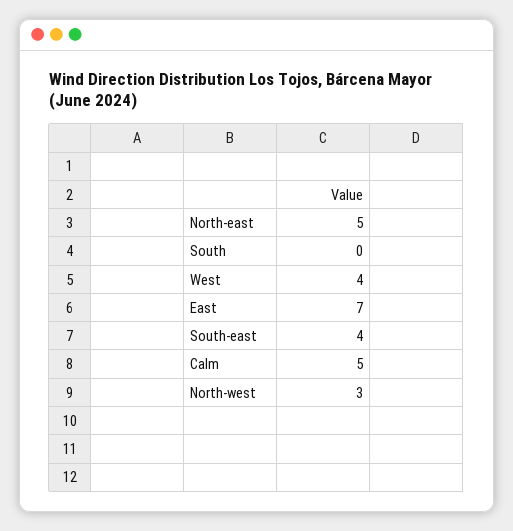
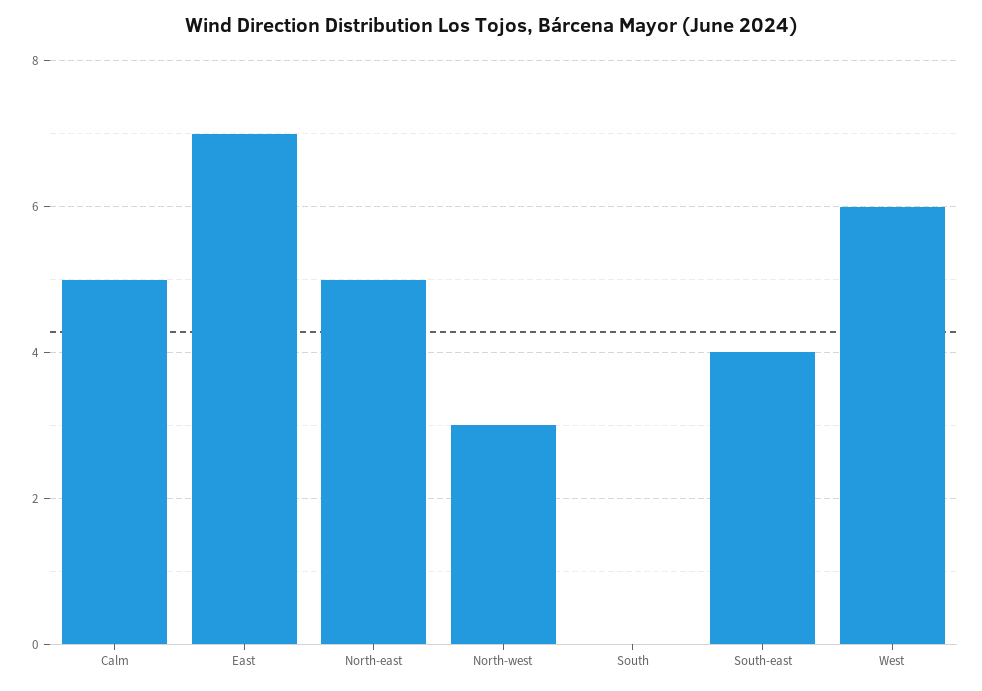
  {
    "North-east": 5,
    "South": 0,
-   "West": 4,
+   "West": 6,
    "East": 7,
    "South-east": 4,
    "Calm": 5,
    "North-west": 3
  }

